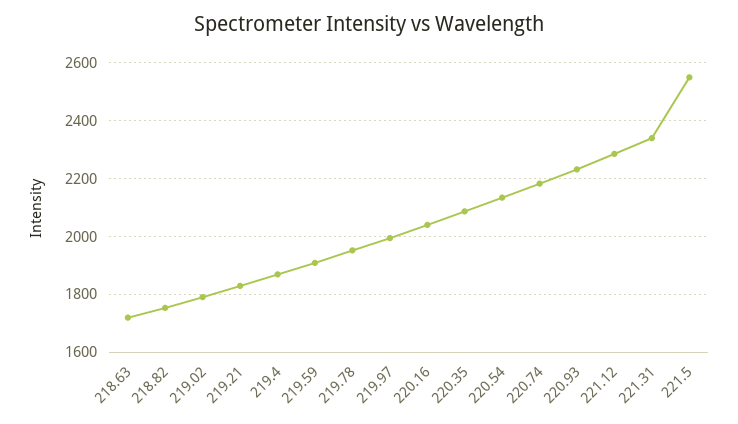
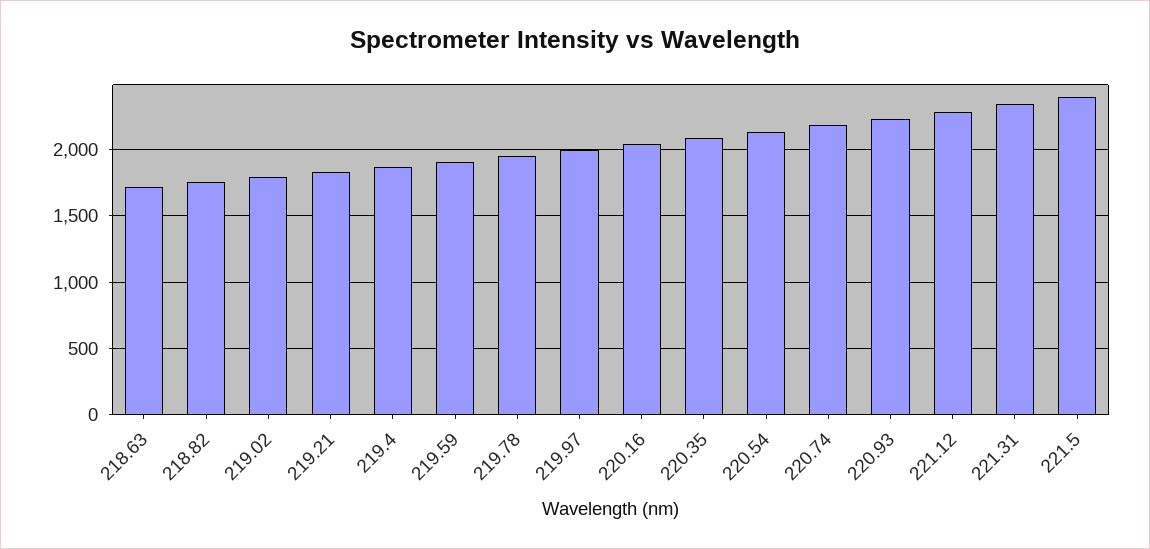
  {
    "218.63": 1725,
    "218.82": 1750,
    "219.02": 1800,
    "219.21": 1825,
    "219.4": 1875,
    "219.59": 1900,
    "219.78": 1950,
    "219.97": 2000,
    "220.16": 2050,
    "220.35": 2075,
    "220.54": 2125,
    "220.74": 2175,
    "220.93": 2225,
    "221.12": 2275,
    "221.31": 2350,
-   "221.5": 2550
+   "221.5": 2400
  }

